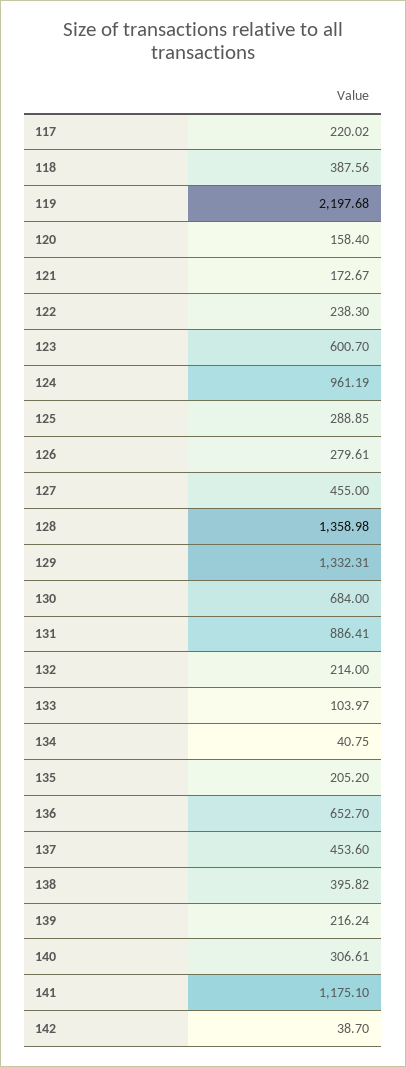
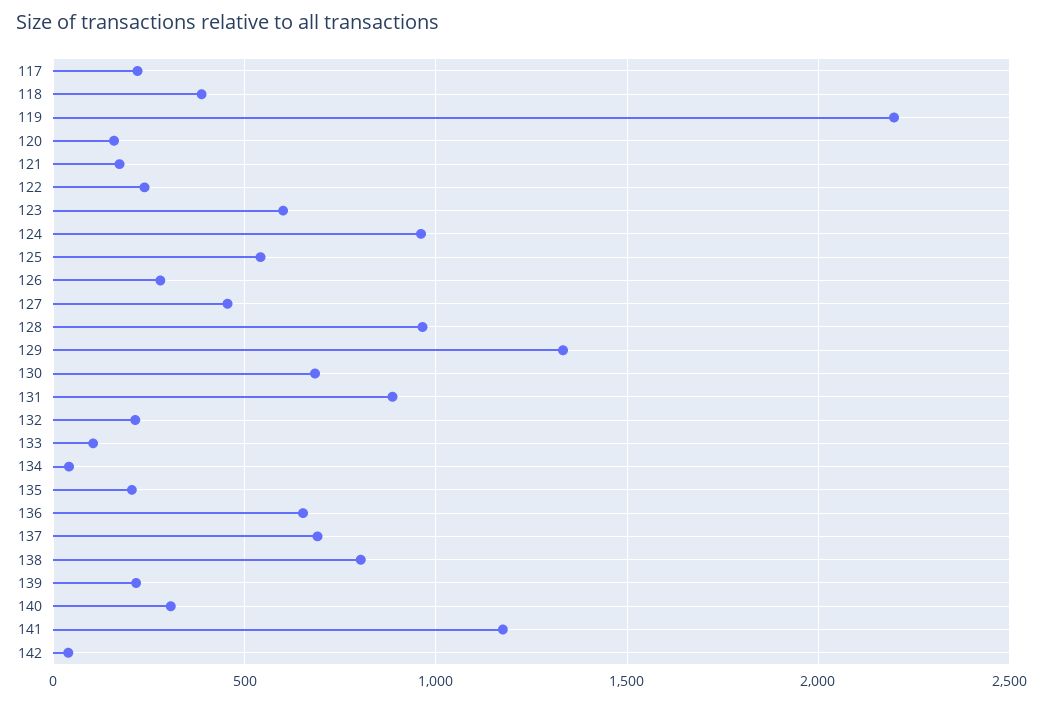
  {
    "117": 220.02,
    "118": 387.56,
    "119": 2197.68,
    "120": 158.4,
    "121": 172.67,
    "122": 238.3,
    "123": 600.7,
    "124": 961.19,
-   "125": 288.85,
+   "125": 550,
    "126": 279.61,
    "127": 455,
-   "128": 1358.98,
+   "128": 950,
    "129": 1332.31,
    "130": 684,
    "131": 886.41,
    "132": 214,
    "133": 103.97,
    "134": 40.75,
    "135": 205.2,
    "136": 652.7,
-   "137": 453.6,
+   "137": 700,
-   "138": 395.82,
+   "138": 800,
    "139": 216.24,
    "140": 306.61,
    "141": 1175.1,
    "142": 38.7
  }

